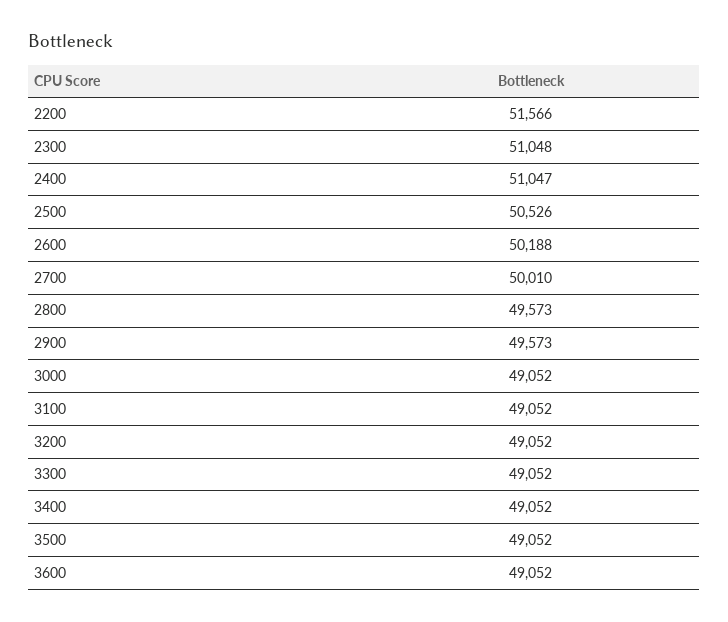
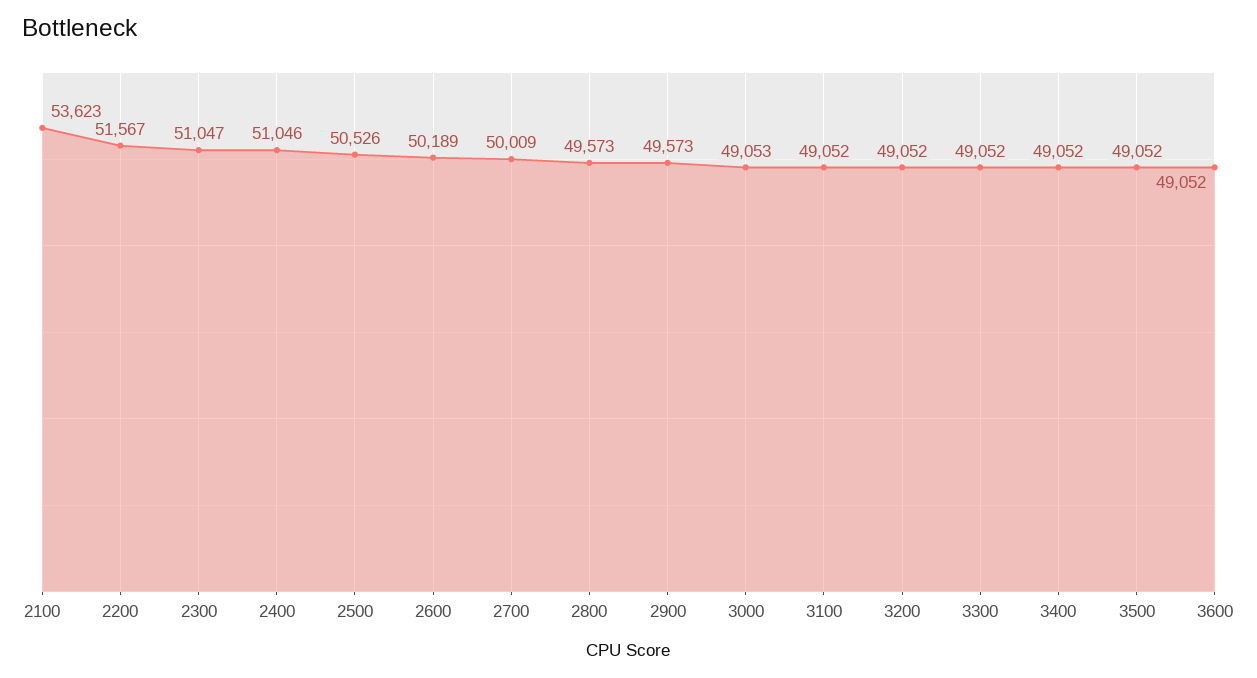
  {
-   "2200": 51566,
+   "2200": 51567,
-   "2300": 51048,
+   "2300": 51047,
-   "2400": 51047,
+   "2400": 51046,
    "2500": 50526,
-   "2600": 50188,
+   "2600": 50189,
-   "2700": 50010,
+   "2700": 50009,
    "2800": 49573,
    "2900": 49573,
-   "3000": 49052,
+   "3000": 49053,
    "3100": 49052,
    "3200": 49052,
    "3300": 49052,
    "3400": 49052,
    "3500": 49052,
-   "3600": 49052
+   "3600": 49052,
+   "2100": 53623
  }

